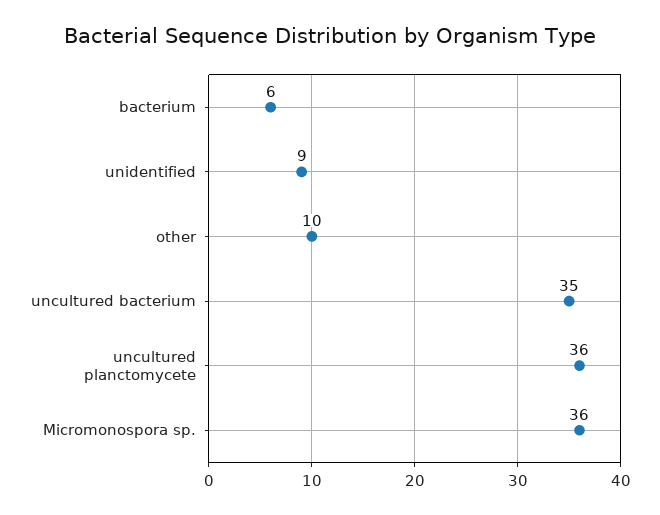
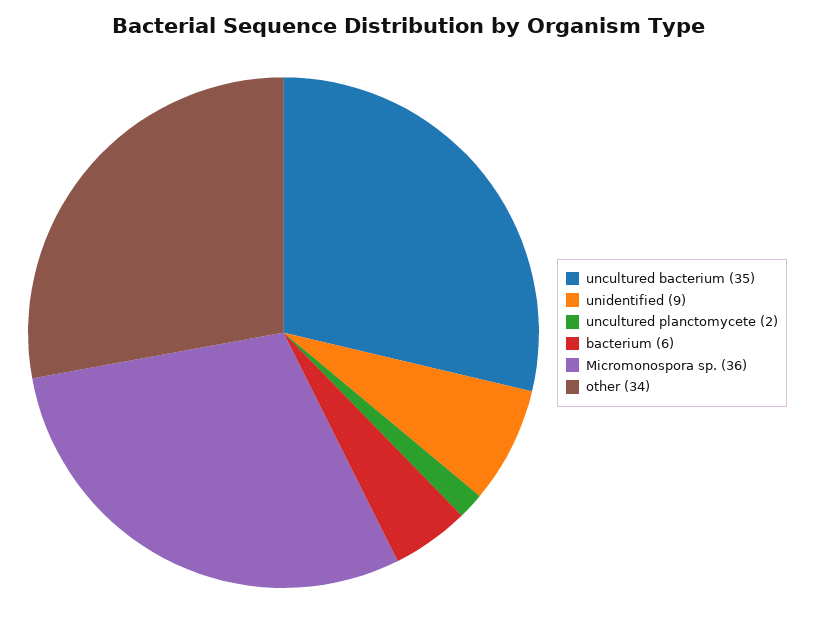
  {
    "bacterium": 6,
    "unidentified": 9,
-   "other": 10,
+   "other": 34,
    "uncultured bacterium": 35,
-   "uncultured planctomycete": 36,
+   "uncultured planctomycete": 2,
    "Micromonospora sp.": 36
  }

